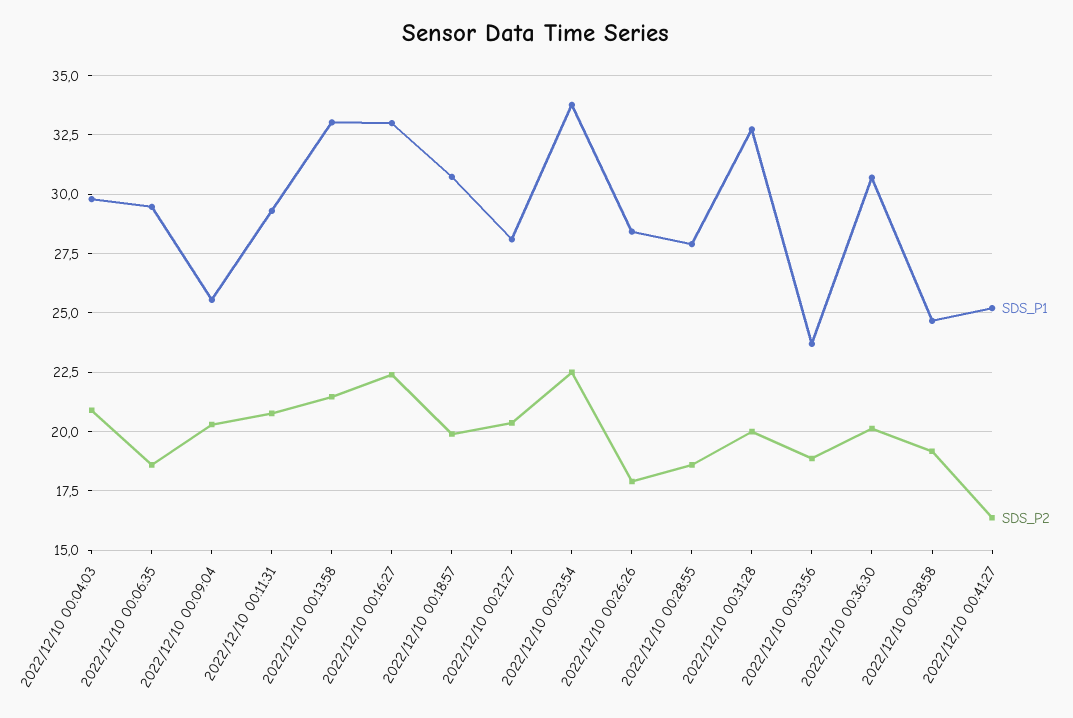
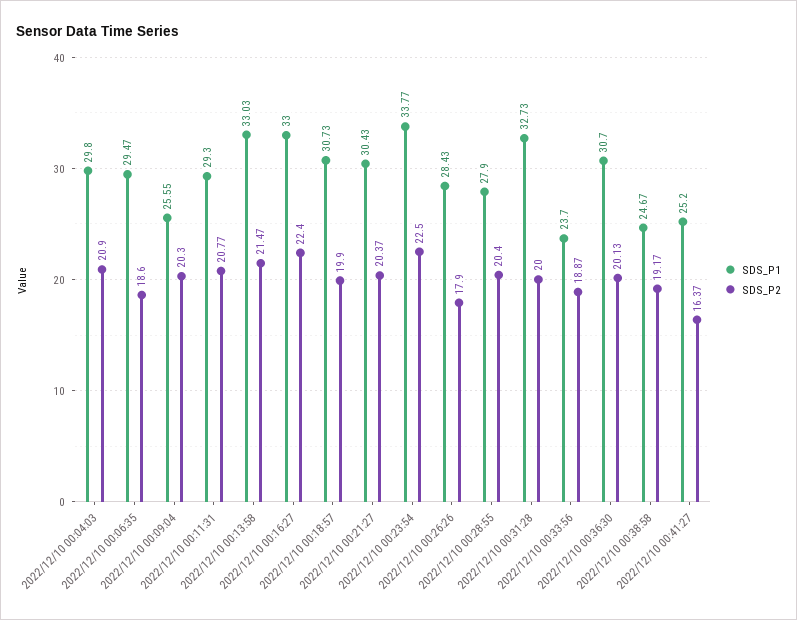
  {
    "SDS_P1": {
      "2022/12/10 00:04:03": 29.8,
      "2022/12/10 00:06:35": 29.47,
      "2022/12/10 00:09:04": 25.55,
      "2022/12/10 00:11:31": 29.3,
      "2022/12/10 00:13:58": 33.03,
      "2022/12/10 00:16:27": 33,
      "2022/12/10 00:18:57": 30.73,
-     "2022/12/10 00:21:27": 28,
+     "2022/12/10 00:21:27": 30.43,
      "2022/12/10 00:23:54": 33.77,
      "2022/12/10 00:26:26": 28.43,
      "2022/12/10 00:28:55": 27.9,
      "2022/12/10 00:31:28": 32.73,
      "2022/12/10 00:33:56": 23.7,
      "2022/12/10 00:36:30": 30.7,
      "2022/12/10 00:38:58": 24.67,
      "2022/12/10 00:41:27": 25.2
    },
    "SDS_P2": {
      "2022/12/10 00:04:03": 20.9,
      "2022/12/10 00:06:35": 18.6,
      "2022/12/10 00:09:04": 20.3,
      "2022/12/10 00:11:31": 20.77,
      "2022/12/10 00:13:58": 21.47,
      "2022/12/10 00:16:27": 22.4,
      "2022/12/10 00:18:57": 19.9,
      "2022/12/10 00:21:27": 20.37,
      "2022/12/10 00:23:54": 22.5,
      "2022/12/10 00:26:26": 17.9,
-     "2022/12/10 00:28:55": 18.5,
+     "2022/12/10 00:28:55": 20.4,
      "2022/12/10 00:31:28": 20,
      "2022/12/10 00:33:56": 18.87,
      "2022/12/10 00:36:30": 20.13,
      "2022/12/10 00:38:58": 19.17,
      "2022/12/10 00:41:27": 16.37
    }
  }

